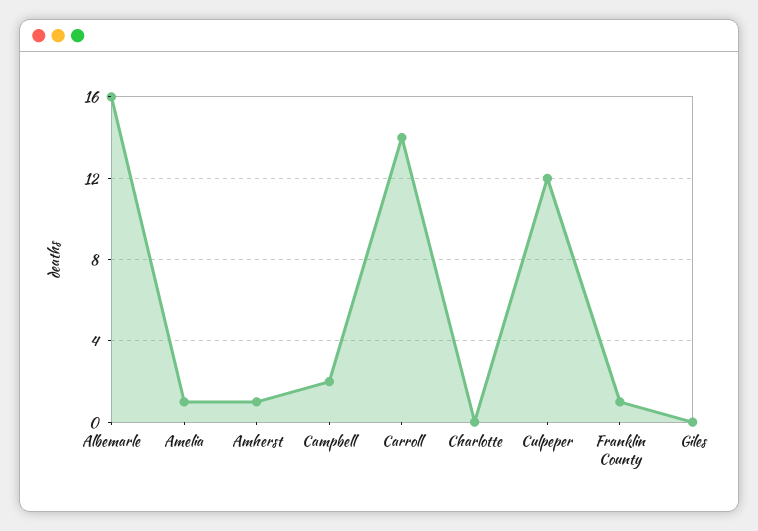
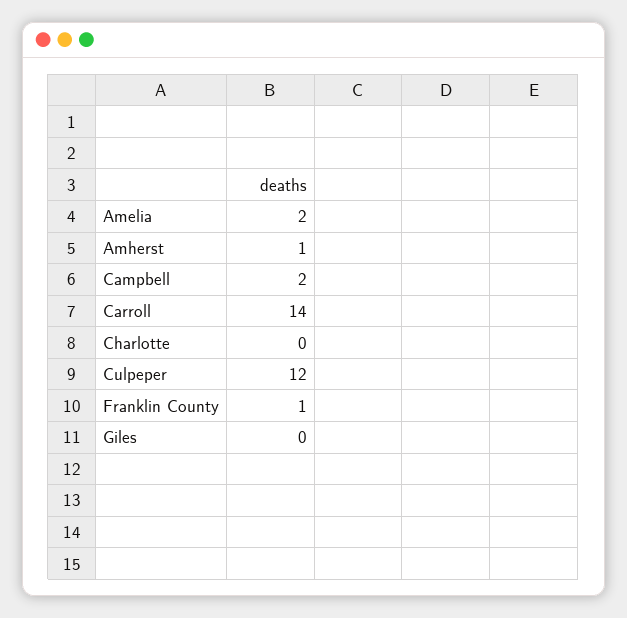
  {
-   "Albemarle": 16,
-   "Amelia": 1,
+   "Amelia": 2,
    "Amherst": 1,
    "Campbell": 2,
    "Carroll": 14,
    "Charlotte": 0,
    "Culpeper": 12,
    "Franklin County": 1,
    "Giles": 0
  }

